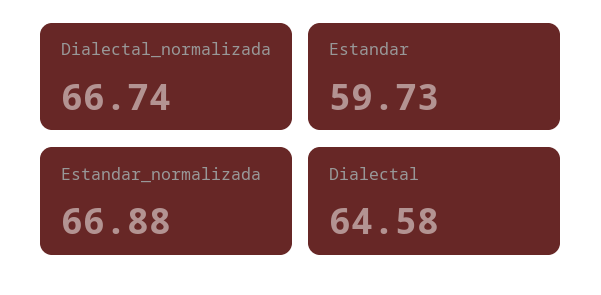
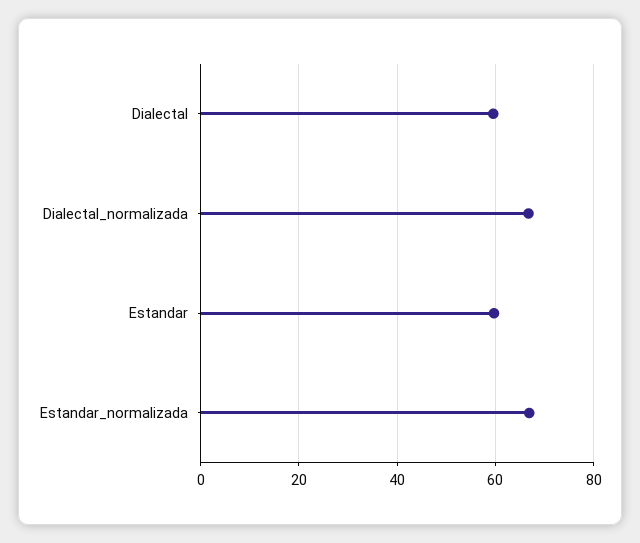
  {
    "Dialectal_normalizada": 66.74,
    "Estandar": 59.73,
    "Estandar_normalizada": 66.88,
-   "Dialectal": 64.58
+   "Dialectal": 60
  }

